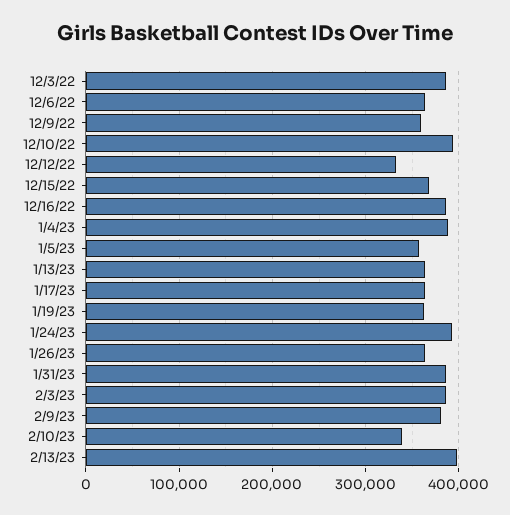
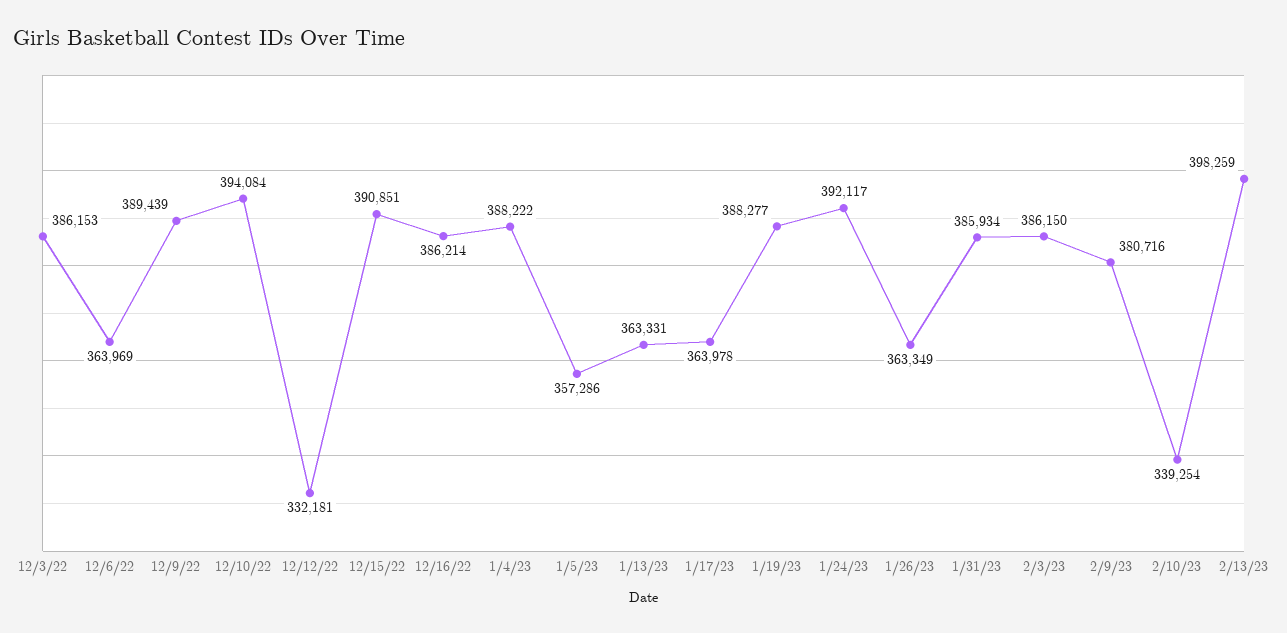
  {
    "12/3/22": 386153,
    "12/6/22": 363969,
-   "12/9/22": 360000,
+   "12/9/22": 389439,
    "12/10/22": 394084,
    "12/12/22": 332181,
-   "12/15/22": 370000,
+   "12/15/22": 390851,
    "12/16/22": 386214,
    "1/4/23": 388222,
    "1/5/23": 357286,
    "1/13/23": 363331,
    "1/17/23": 363978,
-   "1/19/23": 360000,
+   "1/19/23": 388277,
    "1/24/23": 392117,
    "1/26/23": 363349,
    "1/31/23": 385934,
    "2/3/23": 386150,
    "2/9/23": 380716,
    "2/10/23": 339254,
    "2/13/23": 398259
  }

